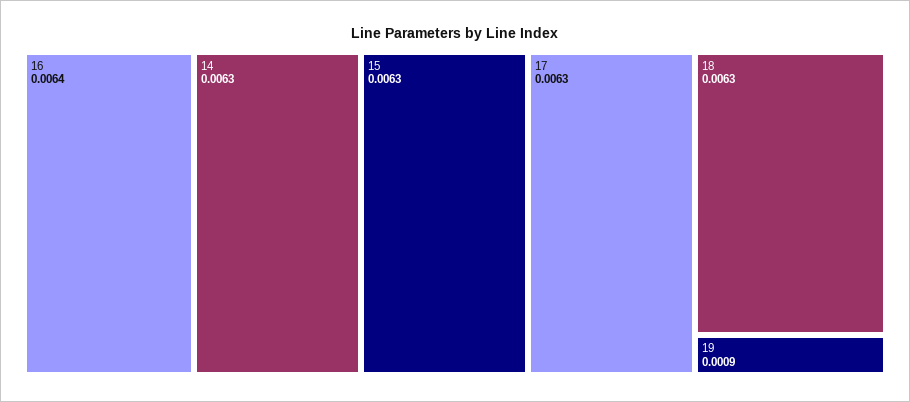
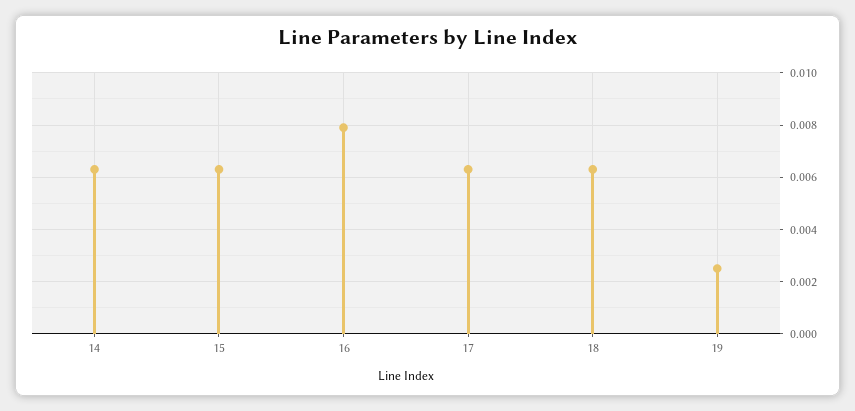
  {
-   "16": 0.0064,
+   "16": 0.008,
    "14": 0.0063,
    "15": 0.0063,
    "17": 0.0063,
    "18": 0.0063,
-   "19": 0.0009
+   "19": 0.0025
  }

